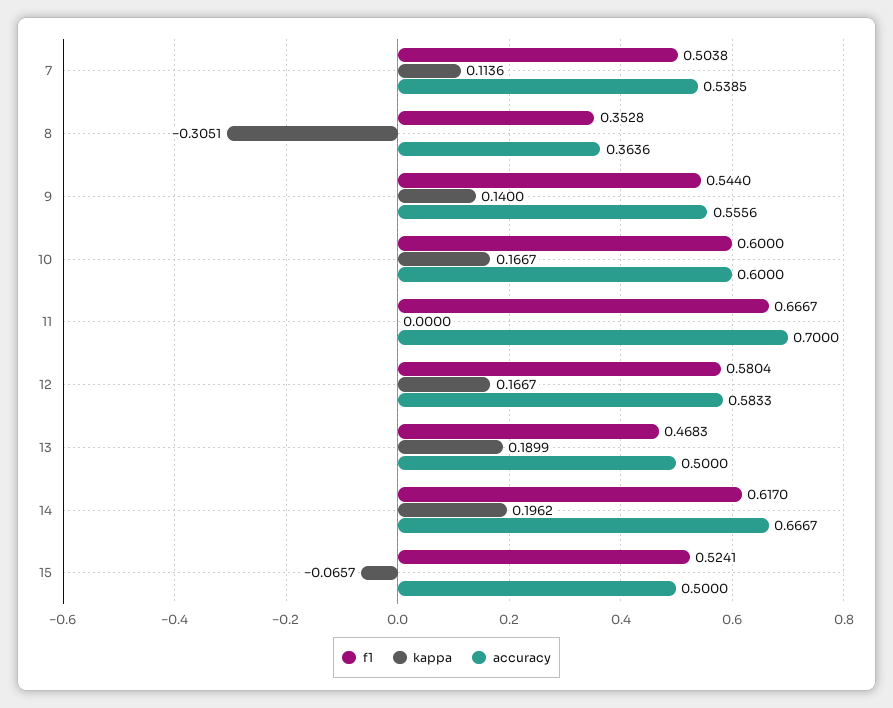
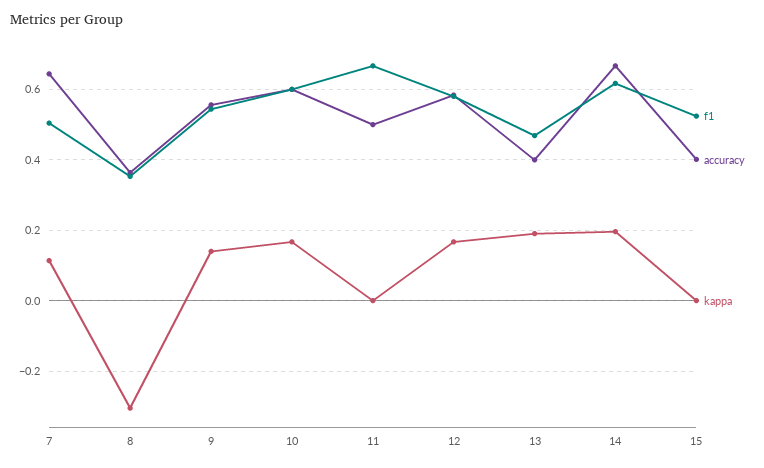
  {
    "f1": {
      "7": 0.5038,
      "8": 0.3528,
      "9": 0.544,
      "10": 0.6,
      "11": 0.6667,
      "12": 0.5804,
      "13": 0.4683,
      "14": 0.617,
      "15": 0.5241
    },
    "kappa": {
      "7": 0.1136,
      "8": -0.3051,
      "9": 0.14,
      "10": 0.1667,
      "11": 0,
      "12": 0.1667,
      "13": 0.1899,
      "14": 0.1962,
-     "15": -0.0657
+     "15": 0
    },
    "accuracy": {
-     "7": 0.5385,
+     "7": 0.64,
      "8": 0.3636,
      "9": 0.5556,
      "10": 0.6,
-     "11": 0.7,
+     "11": 0.5,
      "12": 0.5833,
-     "13": 0.5,
+     "13": 0.4,
      "14": 0.6667,
-     "15": 0.5
+     "15": 0.4
    }
  }

